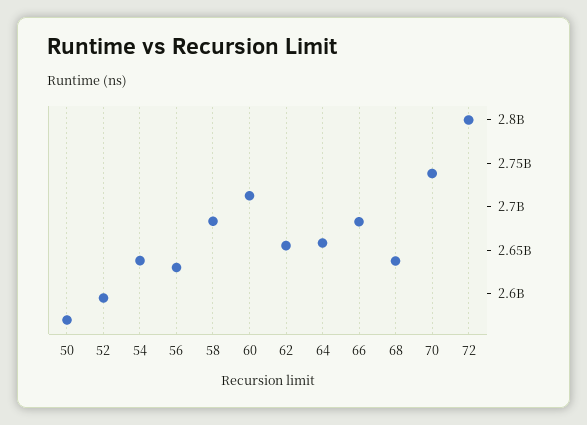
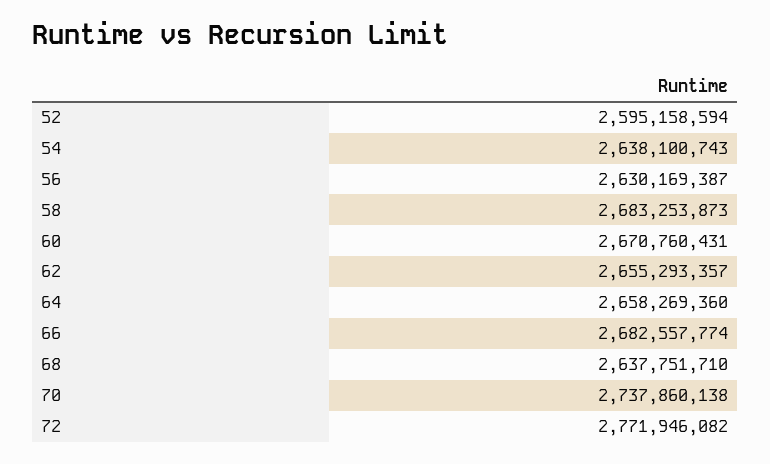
  {
-   "50": 2570000000,
    "52": 2595158594,
    "54": 2638100743,
    "56": 2630169387,
    "58": 2683253873,
-   "60": 2710000000,
+   "60": 2670760431,
    "62": 2655293357,
    "64": 2658269360,
    "66": 2682557774,
    "68": 2637751710,
    "70": 2737860138,
-   "72": 2800000000
+   "72": 2771946082
  }

